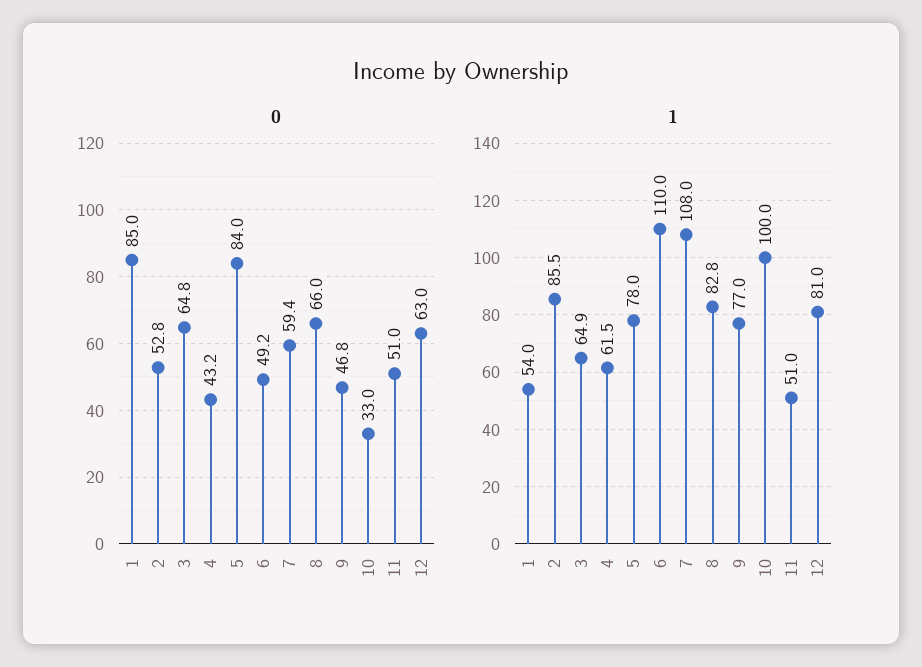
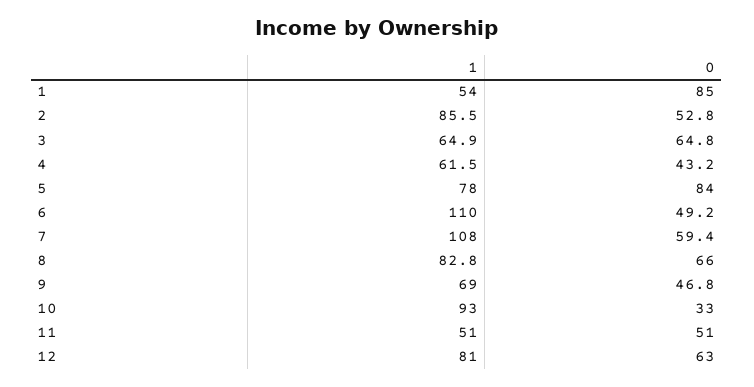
  {
    "0": {
      "1": 85,
      "2": 52.8,
      "3": 64.8,
      "4": 43.2,
      "5": 84,
      "6": 49.2,
      "7": 59.4,
      "8": 66,
      "9": 46.8,
      "10": 33,
      "11": 51,
      "12": 63
    },
    "1": {
      "1": 54,
      "2": 85.5,
      "3": 64.9,
      "4": 61.5,
      "5": 78,
      "6": 110,
      "7": 108,
      "8": 82.8,
-     "9": 77,
+     "9": 69,
-     "10": 100,
+     "10": 93,
      "11": 51,
      "12": 81
    }
  }

